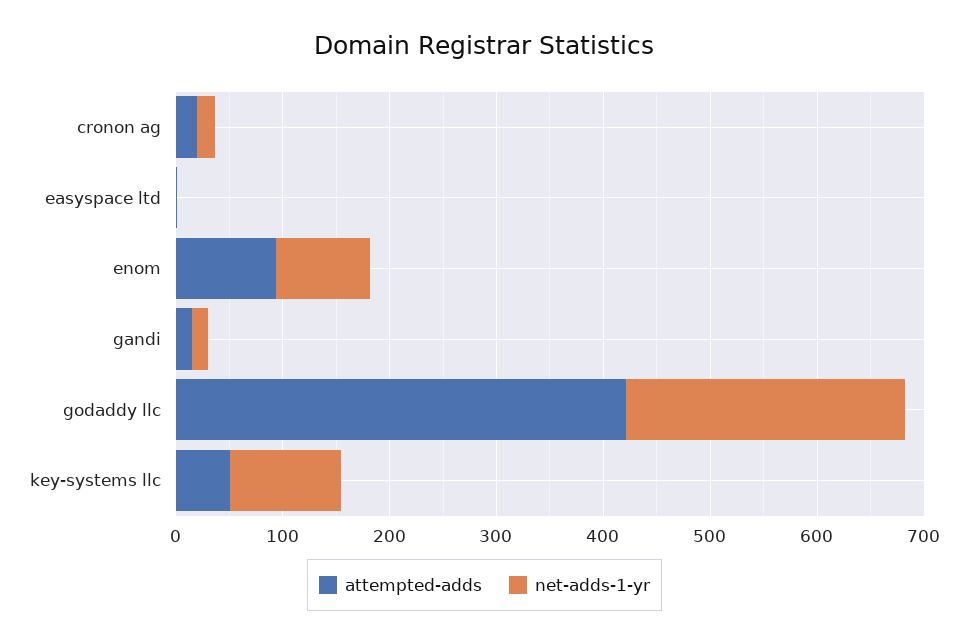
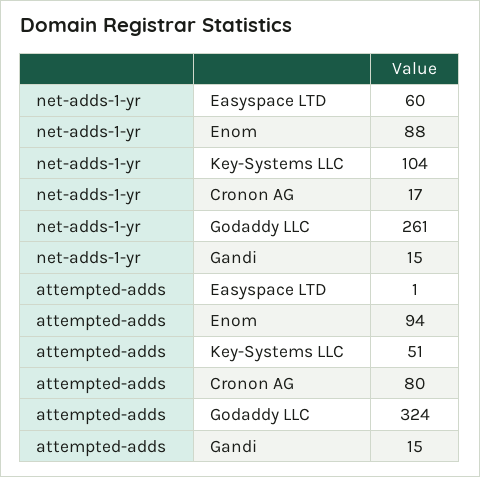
  {
    "attempted-adds": {
-     "cronon ag": 20,
+     "cronon ag": 80,
      "easyspace ltd": 1,
      "enom": 94,
      "gandi": 15,
-     "godaddy llc": 420,
+     "godaddy llc": 324,
      "key-systems llc": 51
    },
    "net-adds-1-yr": {
      "cronon ag": 17,
-     "easyspace ltd": 0,
+     "easyspace ltd": 60,
      "enom": 88,
      "gandi": 15,
      "godaddy llc": 261,
      "key-systems llc": 104
    }
  }

